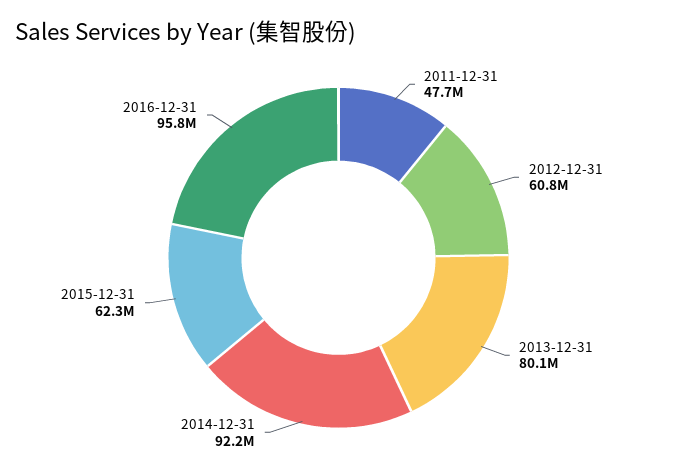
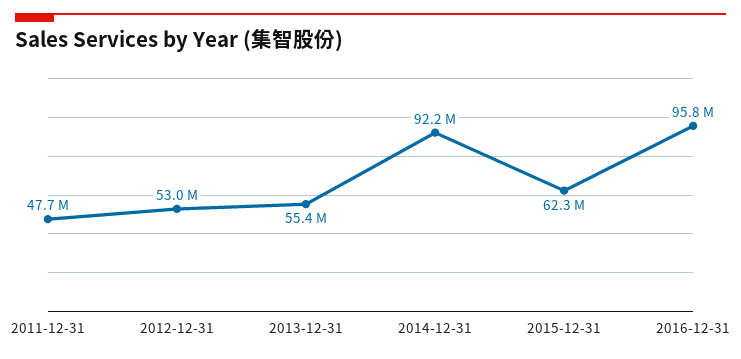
  {
    "2011-12-31": 47700000,
-   "2012-12-31": 60800000,
+   "2012-12-31": 53000000,
-   "2013-12-31": 80100000,
+   "2013-12-31": 55400000,
    "2014-12-31": 92200000,
    "2015-12-31": 62300000,
    "2016-12-31": 95800000
  }

